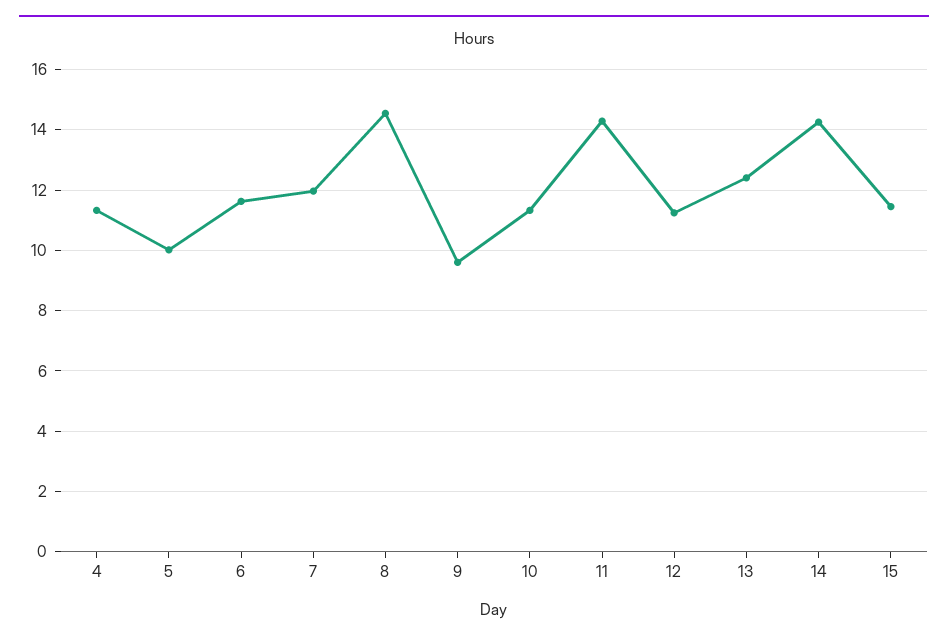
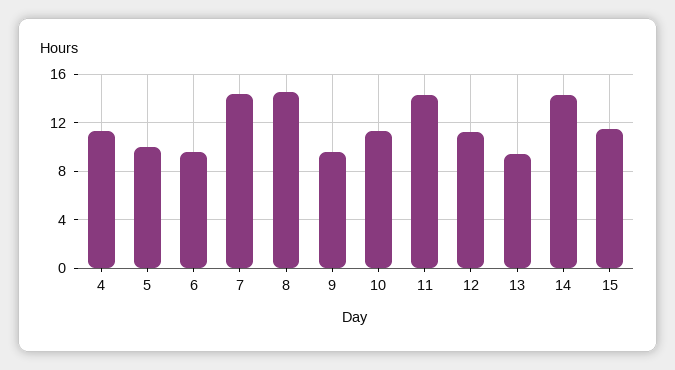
  {
    "4": 11.4,
    "5": 10,
-   "6": 11.6,
+   "6": 9.5,
-   "7": 12,
+   "7": 14.5,
    "8": 14.6,
    "9": 9.6,
    "10": 11.4,
    "11": 14.2,
    "12": 11.2,
-   "13": 12.4,
+   "13": 9.5,
    "14": 14.2,
    "15": 11.4
  }

